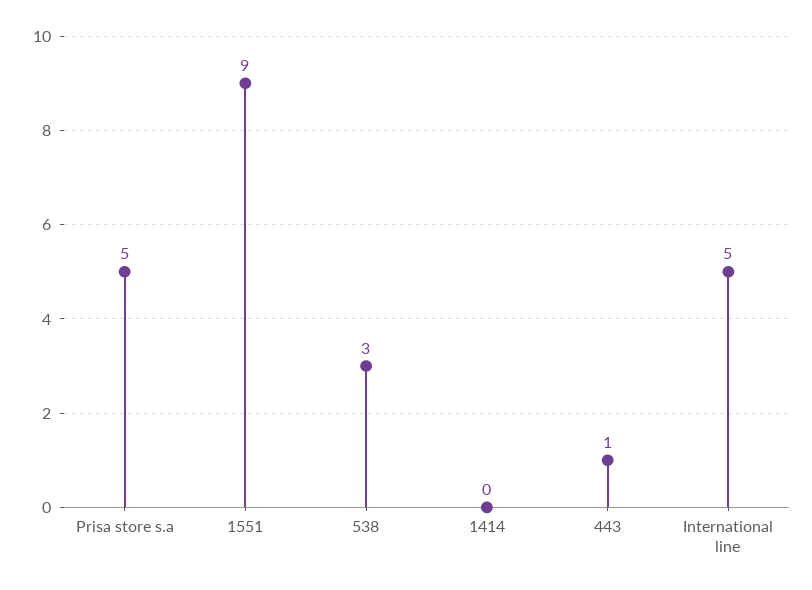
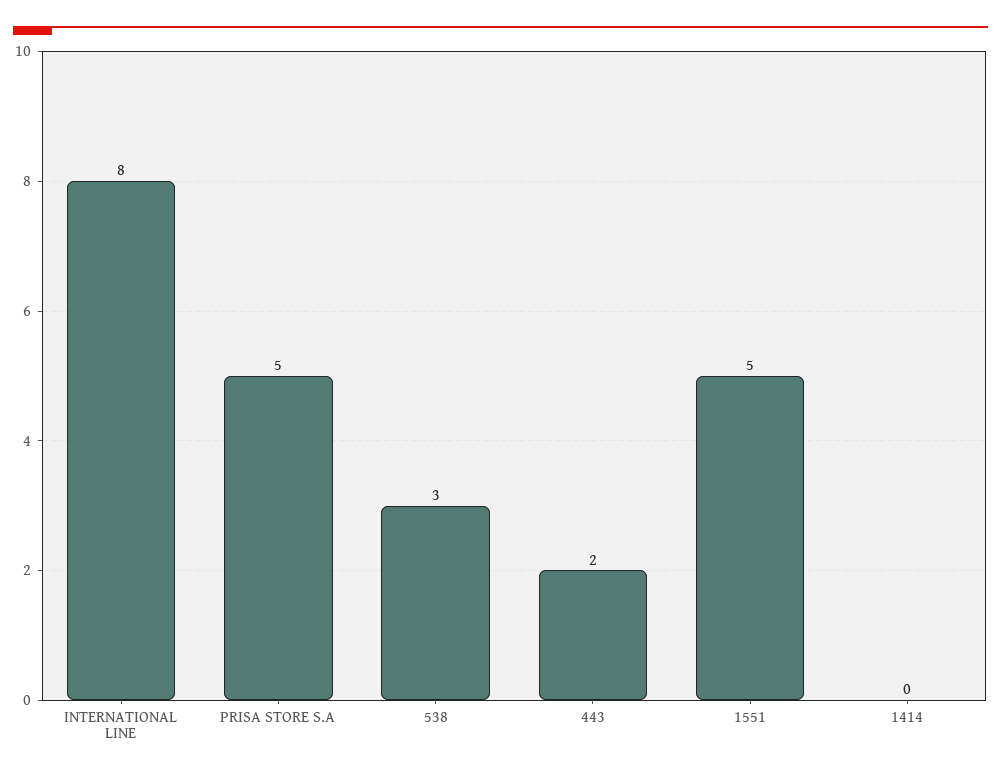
  {
    "Prisa store s.a": 5,
-   "1551": 9,
+   "1551": 5,
    "538": 3,
    "1414": 0,
-   "443": 1,
+   "443": 2,
-   "International line": 5
+   "International line": 8
  }

